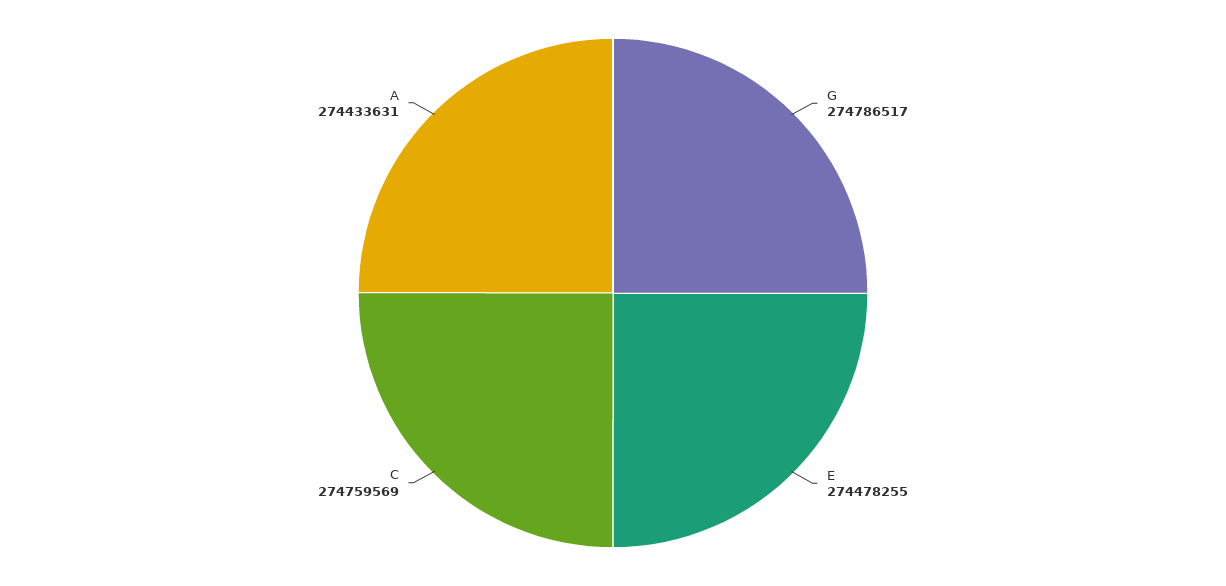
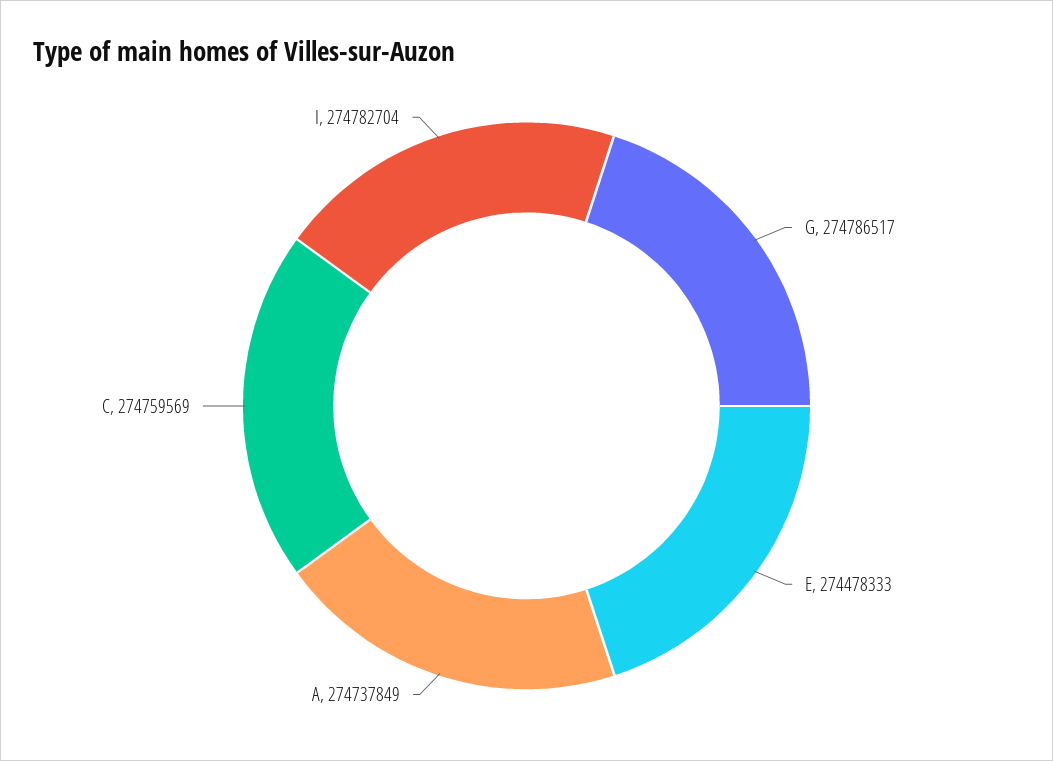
  {
    "G": 274786517,
-   "E": 274478255,
+   "E": 274478333,
    "C": 274759569,
-   "A": 274433631
+   "A": 274737849,
+   "I": 274782704
  }

